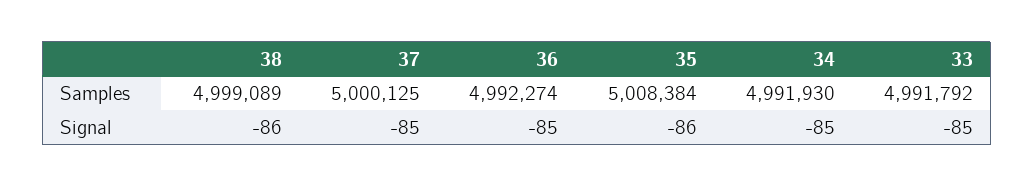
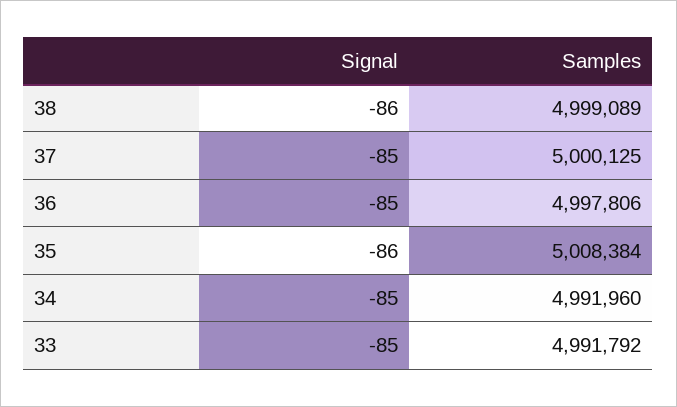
  {
    "38": {
      "Samples": 4999089,
      "Signal": -86
    },
    "37": {
      "Samples": 5000125,
      "Signal": -85
    },
    "36": {
-     "Samples": 4992274,
+     "Samples": 4997806,
      "Signal": -85
    },
    "35": {
      "Samples": 5008384,
      "Signal": -86
    },
    "34": {
-     "Samples": 4991930,
+     "Samples": 4991960,
      "Signal": -85
    },
    "33": {
      "Samples": 4991792,
      "Signal": -85
    }
  }

